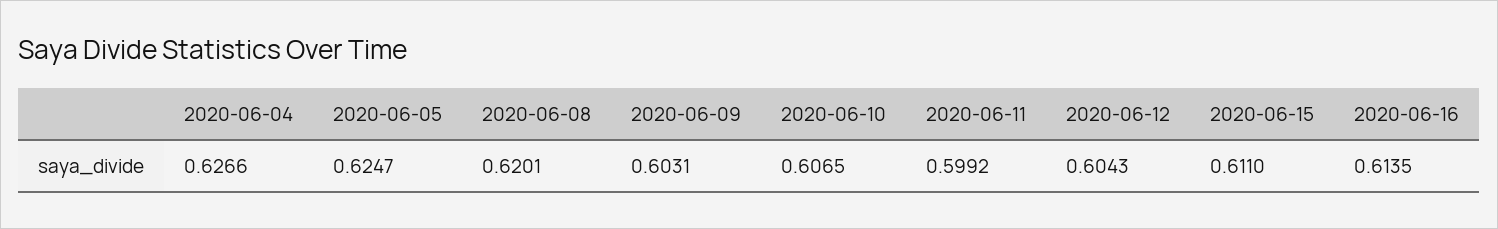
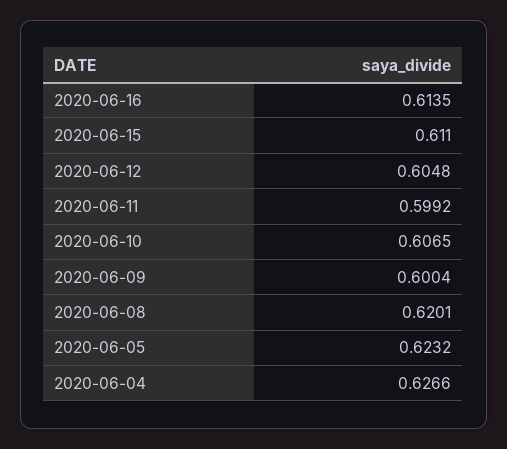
  {
    "2020-06-04": 0.6266,
-   "2020-06-05": 0.6247,
+   "2020-06-05": 0.6232,
    "2020-06-08": 0.6201,
-   "2020-06-09": 0.6031,
+   "2020-06-09": 0.6004,
    "2020-06-10": 0.6065,
    "2020-06-11": 0.5992,
-   "2020-06-12": 0.6043,
+   "2020-06-12": 0.6048,
    "2020-06-15": 0.611,
    "2020-06-16": 0.6135
  }

